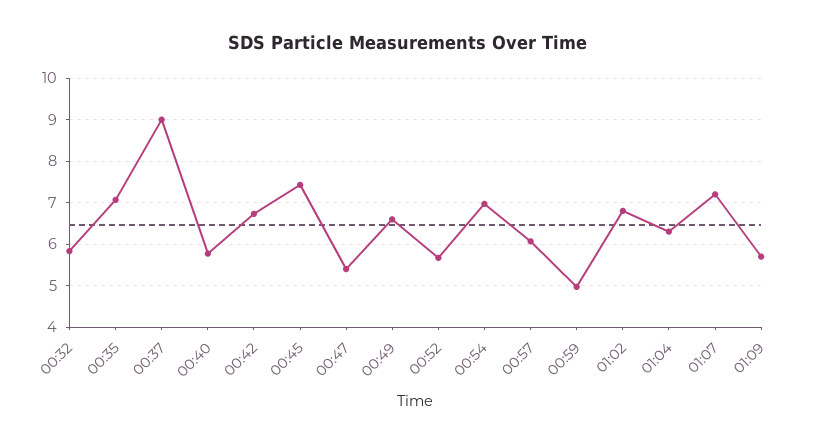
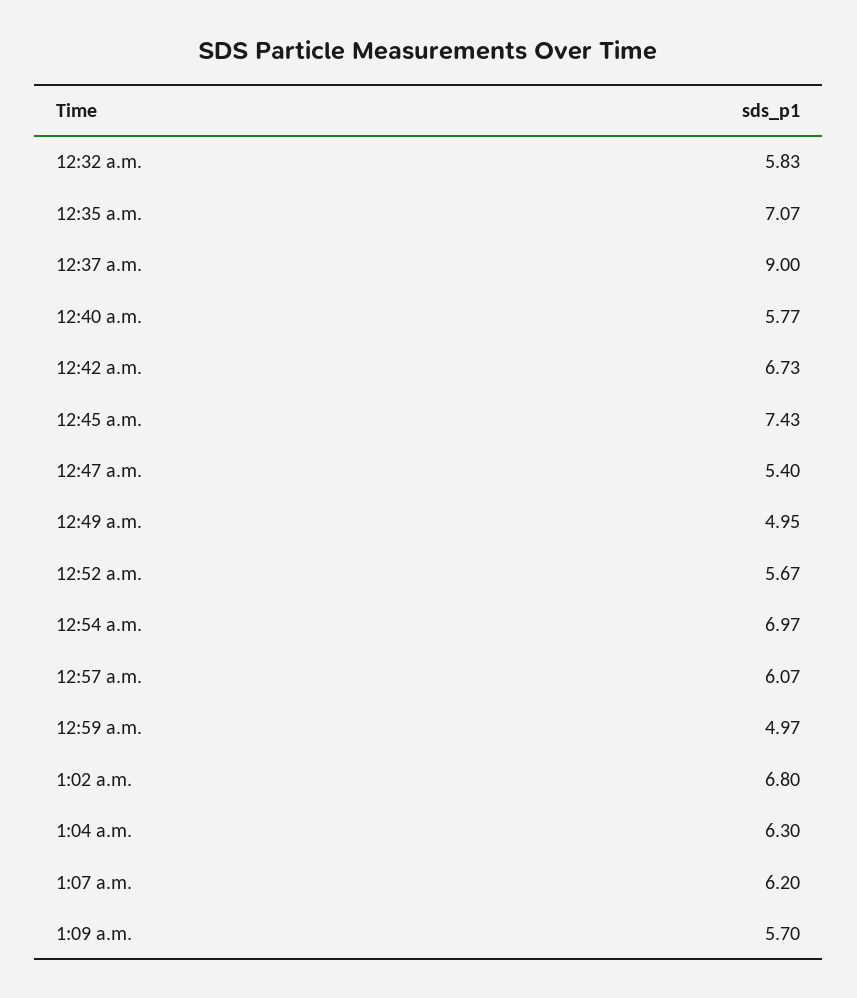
  {
    "00:32": 5.83,
    "00:35": 7.07,
    "00:37": 9,
    "00:40": 5.77,
    "00:42": 6.73,
    "00:45": 7.43,
    "00:47": 5.4,
-   "00:49": 6.6,
+   "00:49": 4.95,
    "00:52": 5.67,
    "00:54": 6.97,
    "00:57": 6.07,
    "00:59": 4.97,
    "01:02": 6.8,
    "01:04": 6.3,
-   "01:07": 7.2,
+   "01:07": 6.2,
    "01:09": 5.7
  }

